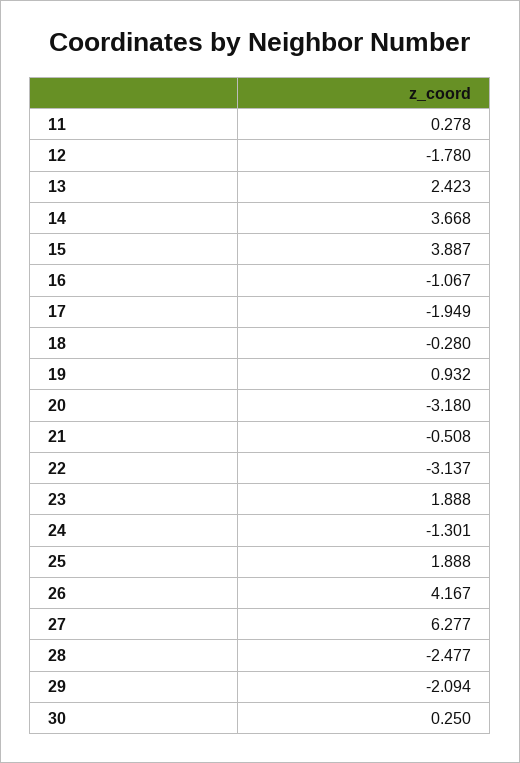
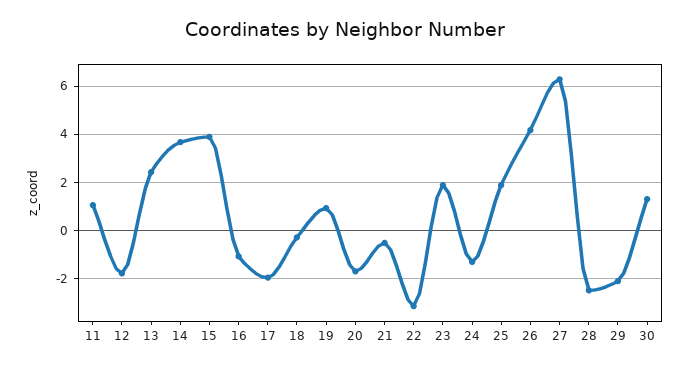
  {
-   "11": 0.278,
+   "11": 1,
    "12": -1.78,
    "13": 2.423,
    "14": 3.668,
    "15": 3.887,
    "16": -1.067,
    "17": -1.949,
    "18": -0.28,
    "19": 0.932,
-   "20": -3.18,
+   "20": -1.75,
    "21": -0.508,
    "22": -3.137,
    "23": 1.888,
    "24": -1.301,
    "25": 1.888,
    "26": 4.167,
    "27": 6.277,
    "28": -2.477,
    "29": -2.094,
-   "30": 0.25
+   "30": 1.25
  }

